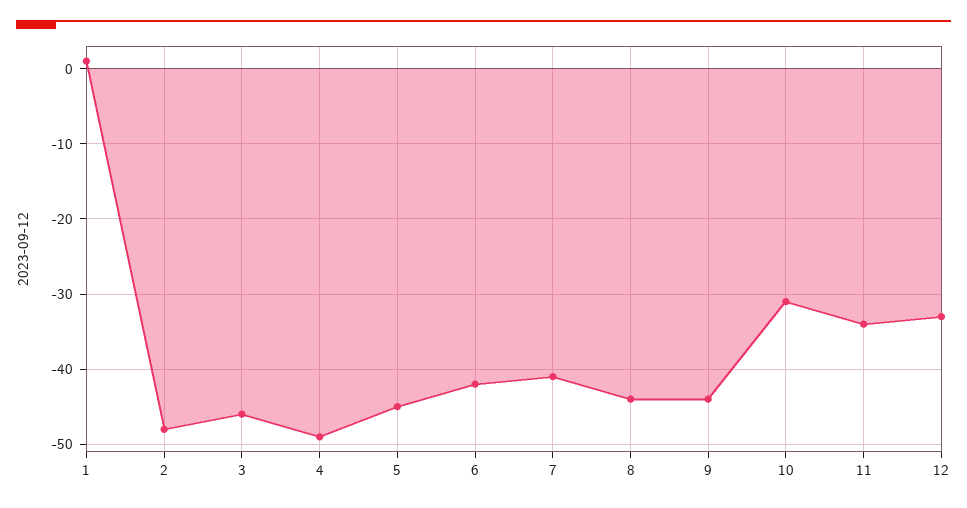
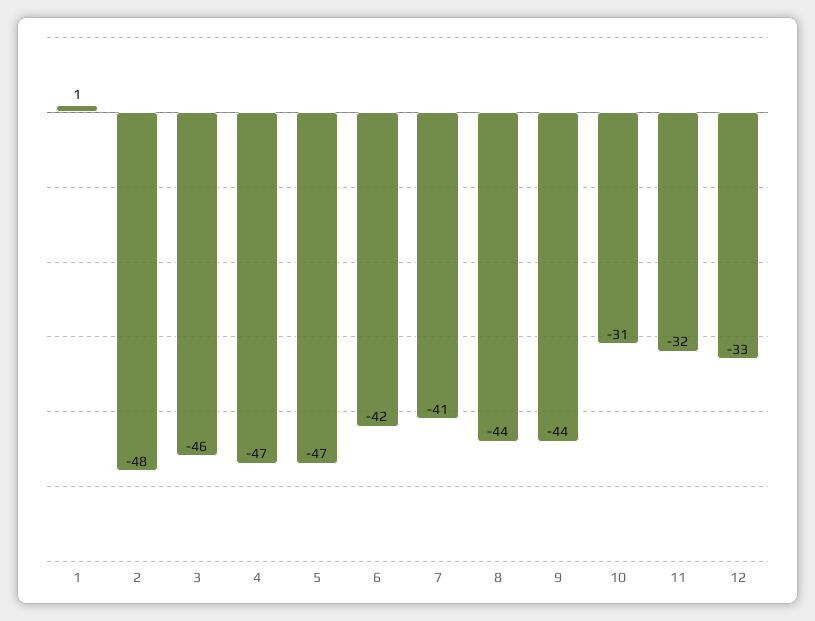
  {
    "1": 1,
    "2": -48,
    "3": -46,
-   "4": -49,
+   "4": -47,
-   "5": -45,
+   "5": -47,
    "6": -42,
    "7": -41,
    "8": -44,
    "9": -44,
    "10": -31,
-   "11": -34,
+   "11": -32,
    "12": -33
  }

